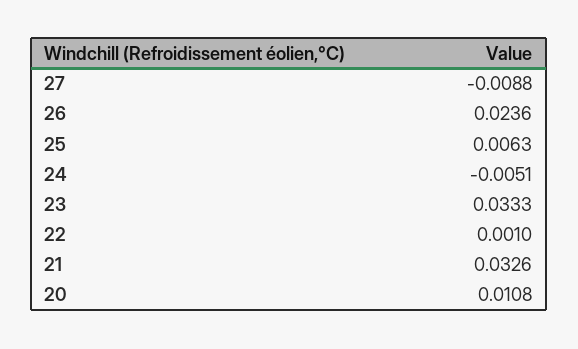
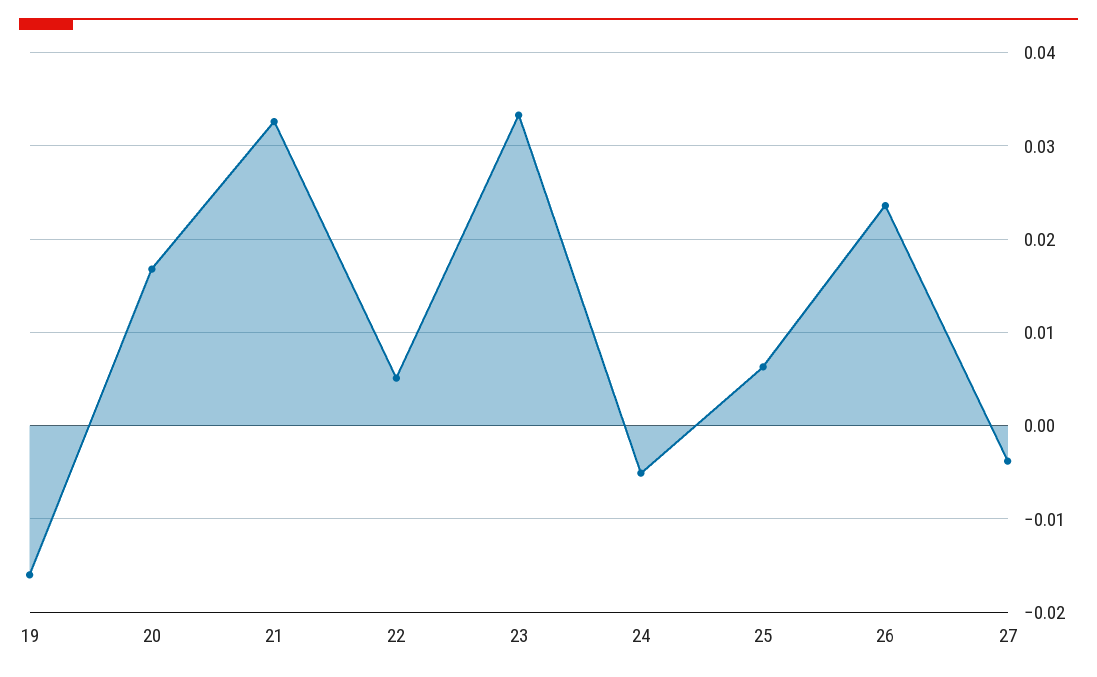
  {
-   "27": -0.0088,
+   "27": -0.004,
    "26": 0.0236,
    "25": 0.0063,
    "24": -0.0051,
    "23": 0.0333,
-   "22": 0.001,
+   "22": 0.005,
    "21": 0.0326,
-   "20": 0.0108
+   "20": 0.017,
+   "19": -0.016
  }

